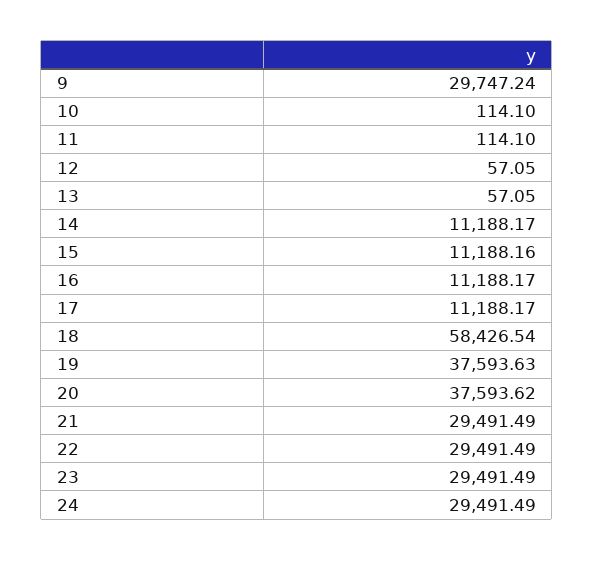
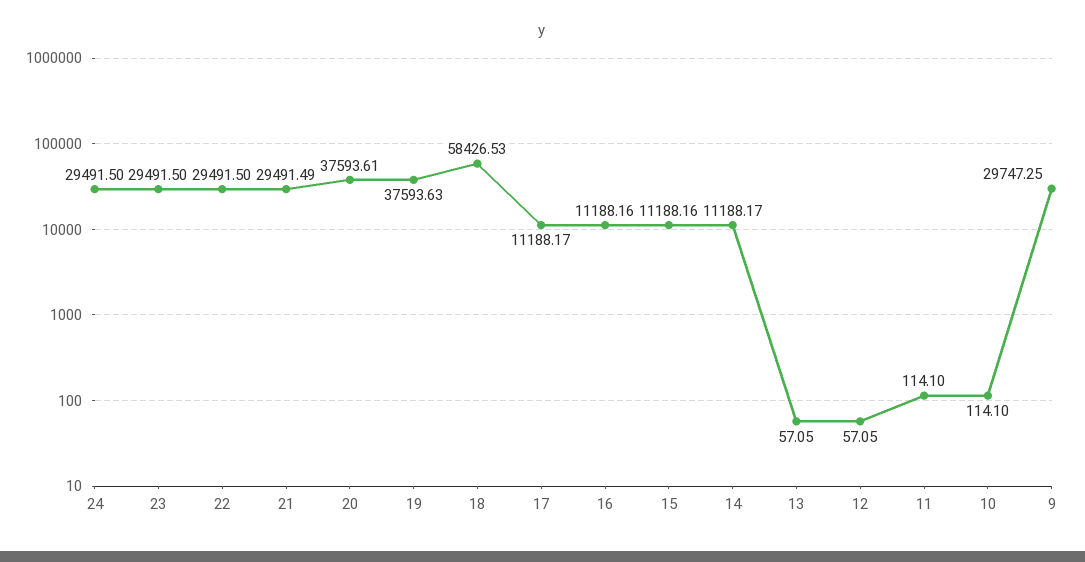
  {
-   "9": 29747.24,
+   "9": 29747.25,
    "10": 114.1,
    "11": 114.1,
    "12": 57.05,
    "13": 57.05,
    "14": 11188.17,
    "15": 11188.16,
-   "16": 11188.17,
+   "16": 11188.16,
    "17": 11188.17,
-   "18": 58426.54,
+   "18": 58426.53,
    "19": 37593.63,
-   "20": 37593.62,
+   "20": 37593.61,
    "21": 29491.49,
-   "22": 29491.49,
+   "22": 29491.5,
-   "23": 29491.49,
+   "23": 29491.5,
-   "24": 29491.49
+   "24": 29491.5
  }

